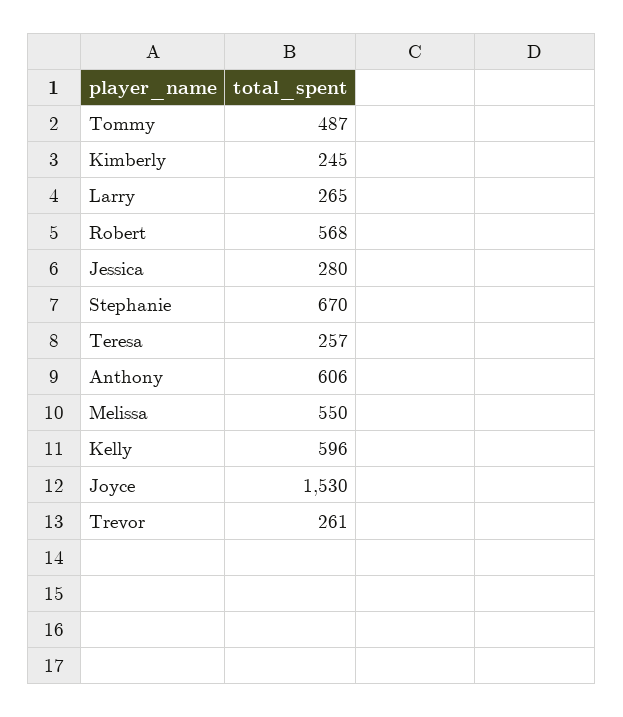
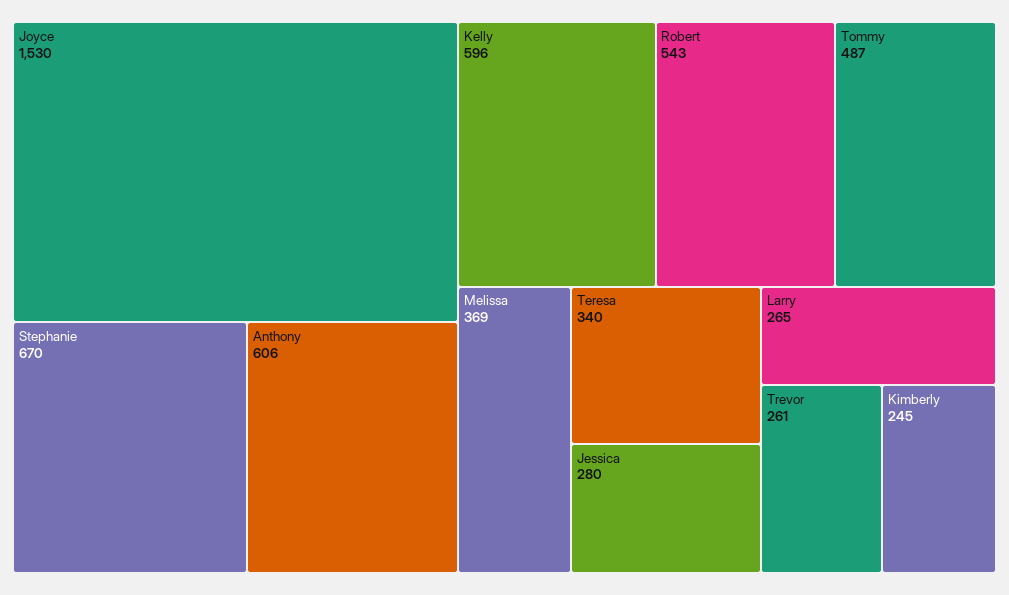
  {
    "Tommy": 487,
    "Kimberly": 245,
    "Larry": 265,
-   "Robert": 568,
+   "Robert": 543,
    "Jessica": 280,
    "Stephanie": 670,
-   "Teresa": 257,
+   "Teresa": 340,
    "Anthony": 606,
-   "Melissa": 550,
+   "Melissa": 369,
    "Kelly": 596,
    "Joyce": 1530,
    "Trevor": 261
  }

